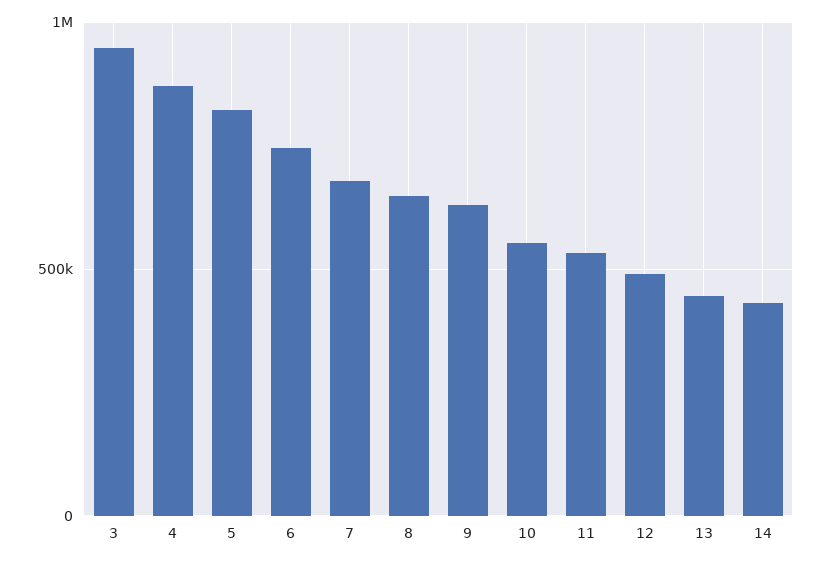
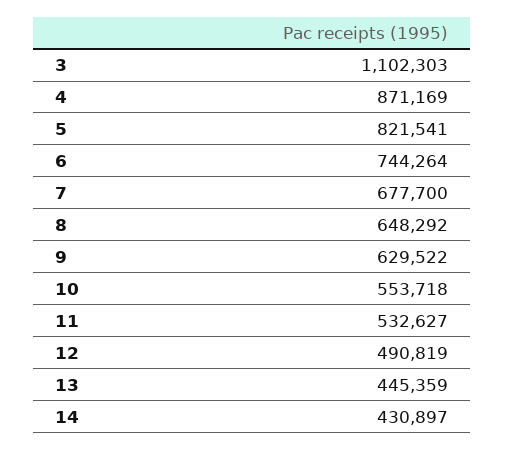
  {
-   "3": 950000,
+   "3": 1102303,
    "4": 871169,
    "5": 821541,
    "6": 744264,
    "7": 677700,
    "8": 648292,
    "9": 629522,
    "10": 553718,
    "11": 532627,
    "12": 490819,
    "13": 445359,
    "14": 430897
  }

